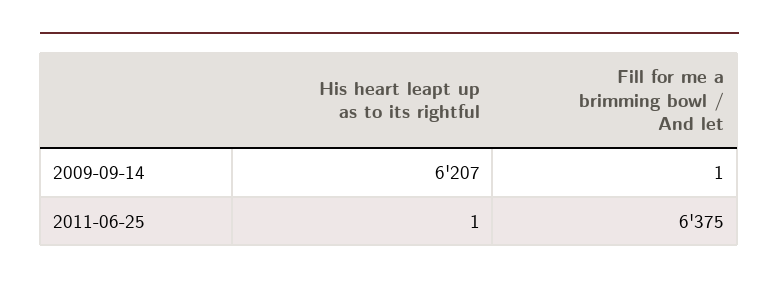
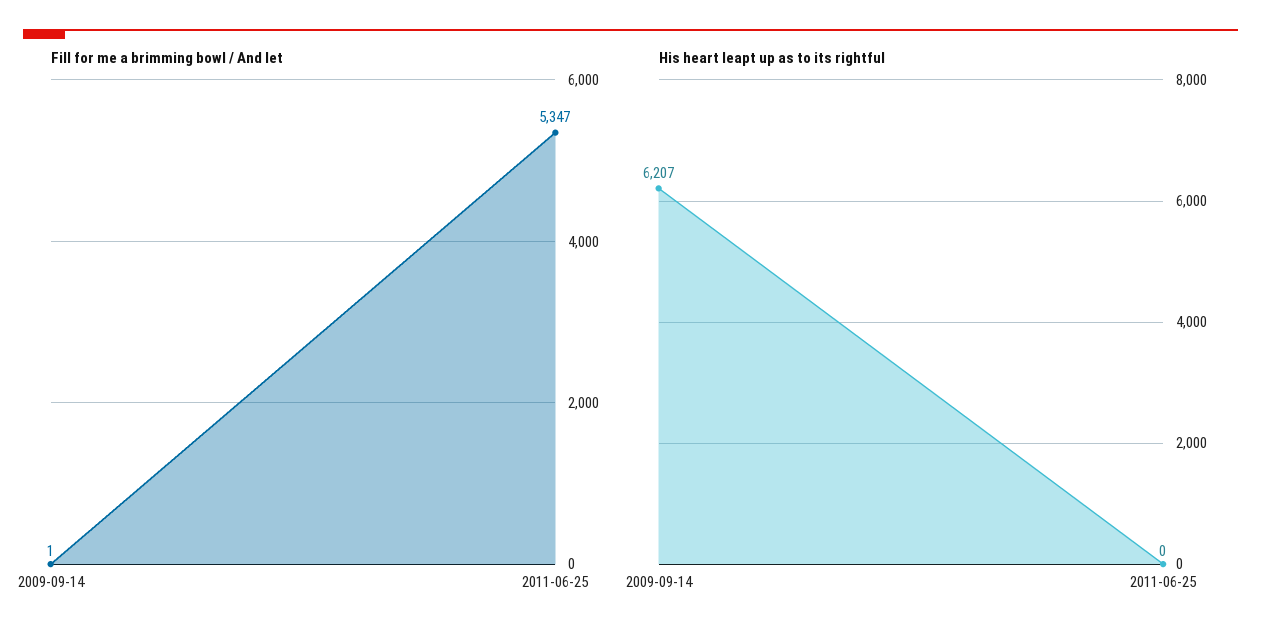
  {
    "His heart leapt up as to its rightful": {
      "2009-09-14": 6207,
-     "2011-06-25": 1
+     "2011-06-25": 0
    },
    "Fill for me a brimming bowl / And let": {
      "2009-09-14": 1,
-     "2011-06-25": 6375
+     "2011-06-25": 5347
    }
  }

